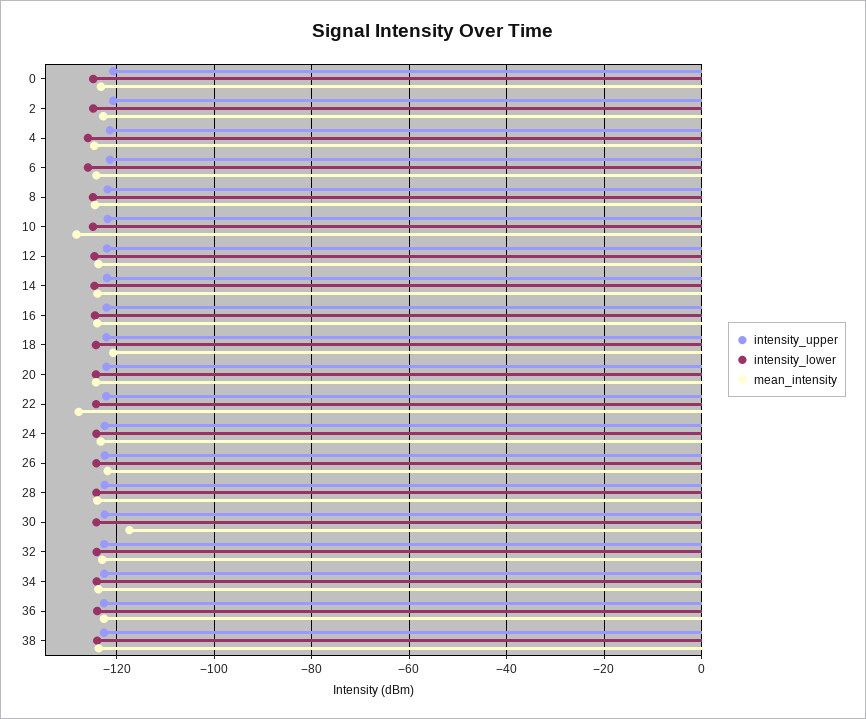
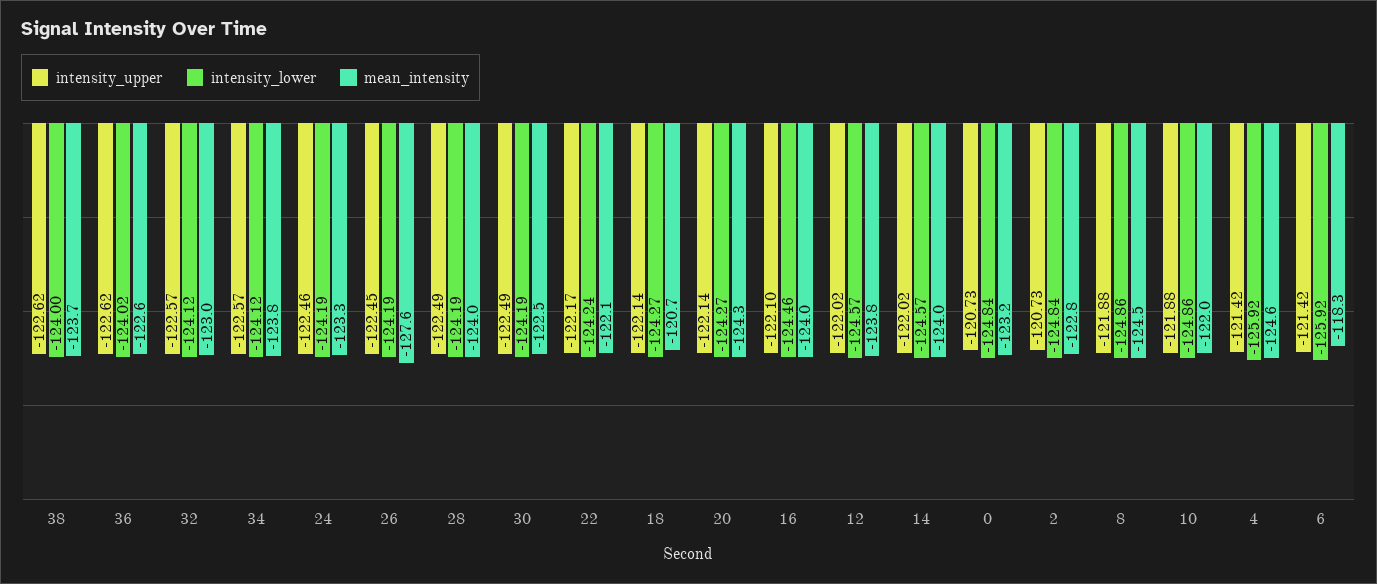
  {
    "intensity_upper": {
      "0": -120.73,
      "2": -120.73,
      "4": -121.42,
      "6": -121.42,
      "8": -121.88,
      "10": -121.88,
      "12": -122.02,
      "14": -122.02,
      "16": -122.1,
      "18": -122.14,
      "20": -122.14,
      "22": -122.17,
      "24": -122.46,
      "26": -122.45,
      "28": -122.49,
      "30": -122.49,
      "32": -122.57,
      "34": -122.57,
      "36": -122.62,
      "38": -122.62
    },
    "intensity_lower": {
      "0": -124.84,
      "2": -124.84,
      "4": -125.92,
      "6": -125.92,
      "8": -124.86,
      "10": -124.86,
      "12": -124.57,
      "14": -124.57,
      "16": -124.46,
      "18": -124.27,
      "20": -124.27,
      "22": -124.24,
      "24": -124.19,
      "26": -124.19,
      "28": -124.19,
      "30": -124.19,
      "32": -124.12,
      "34": -124.12,
      "36": -124.02,
      "38": -124
    },
    "mean_intensity": {
      "0": -123.2,
      "2": -122.8,
      "4": -124.6,
-     "6": -124,
+     "6": -118.3,
      "8": -124.5,
-     "10": -128,
+     "10": -122,
      "12": -123.8,
      "14": -124,
      "16": -124,
      "18": -120.7,
      "20": -124.3,
-     "22": -128,
+     "22": -122.1,
      "24": -123.3,
-     "26": -122,
+     "26": -127.6,
      "28": -124,
-     "30": -118,
+     "30": -122.5,
      "32": -123,
      "34": -123.8,
      "36": -122.6,
      "38": -123.7
    }
  }

